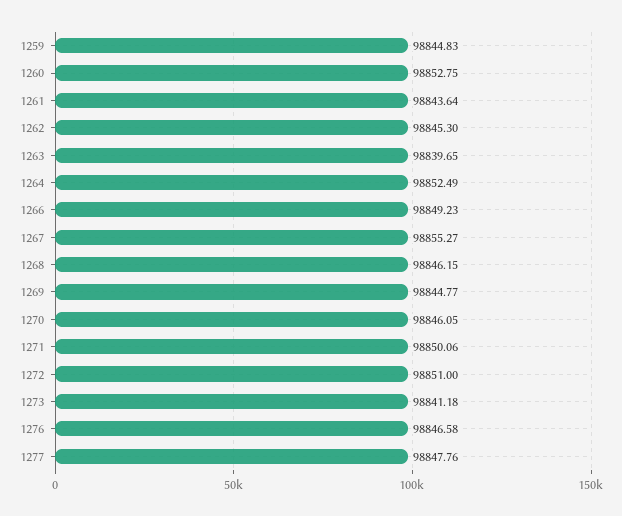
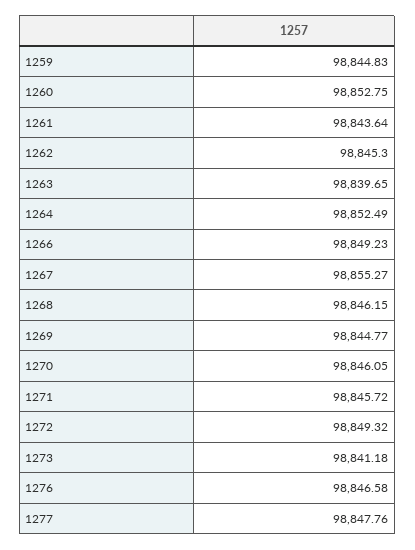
  {
    "1259": 98844.83,
    "1260": 98852.75,
    "1261": 98843.64,
    "1262": 98845.3,
    "1263": 98839.65,
    "1264": 98852.49,
    "1266": 98849.23,
    "1267": 98855.27,
    "1268": 98846.15,
    "1269": 98844.77,
    "1270": 98846.05,
-   "1271": 98850.06,
+   "1271": 98845.72,
-   "1272": 98851,
+   "1272": 98849.32,
    "1273": 98841.18,
    "1276": 98846.58,
    "1277": 98847.76
  }

